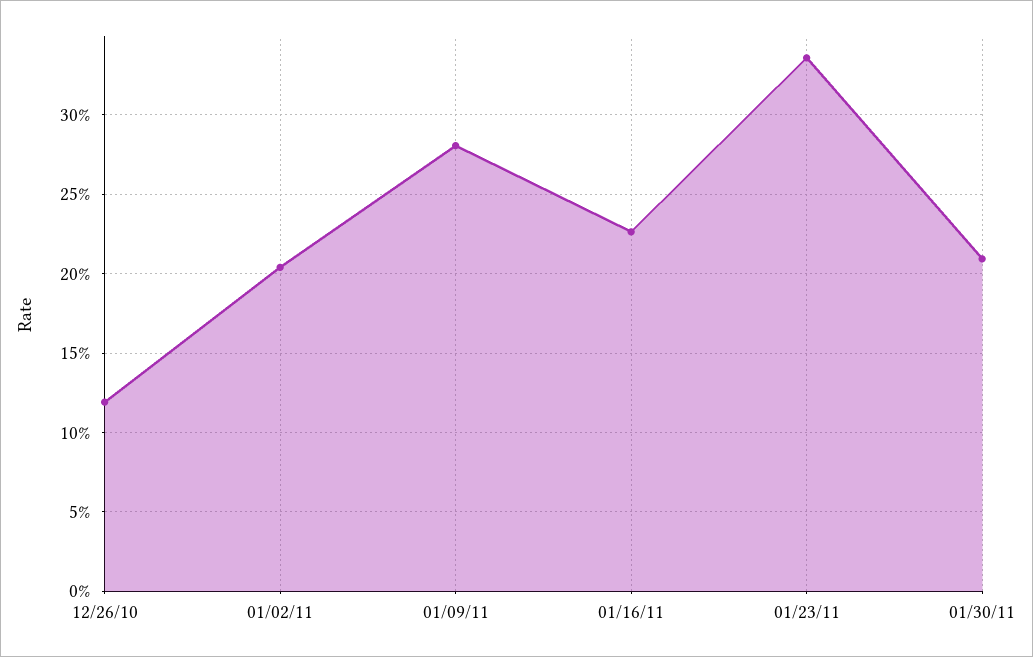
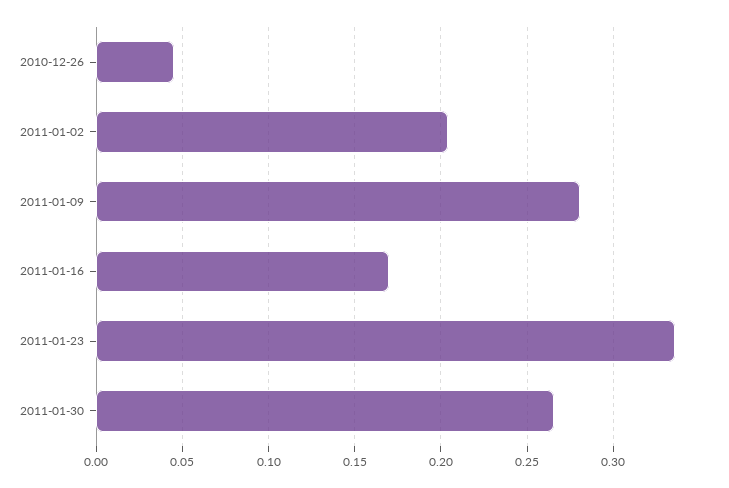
  {
-   "12/26/10": 0.12,
+   "12/26/10": 0.045,
    "01/02/11": 0.205,
    "01/09/11": 0.28,
-   "01/16/11": 0.225,
+   "01/16/11": 0.17,
    "01/23/11": 0.335,
-   "01/30/11": 0.21
+   "01/30/11": 0.265
  }

